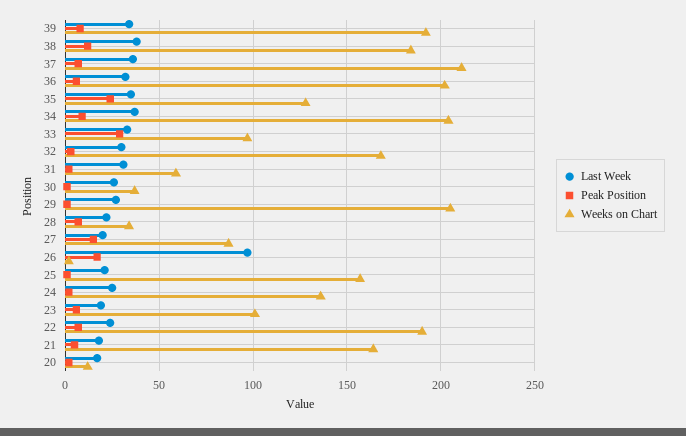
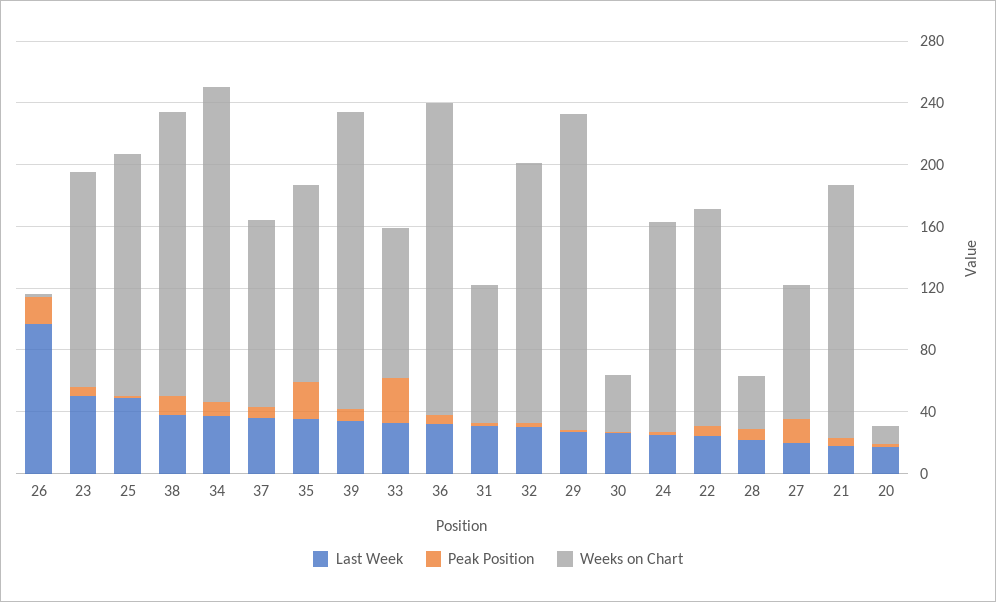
  {
    "Last Week": {
      "39": 35,
      "38": 40,
      "37": 35,
      "36": 30,
      "35": 35,
      "34": 35,
      "33": 35,
      "32": 30,
      "31": 30,
      "30": 25,
      "29": 25,
      "28": 20,
      "27": 20,
      "26": 95,
-     "25": 20,
+     "25": 50,
      "24": 25,
-     "23": 20,
+     "23": 50,
      "22": 25,
      "21": 20,
      "20": 15
    },
    "Peak Position": {
      "39": 10,
      "38": 10,
      "37": 5,
      "36": 5,
      "35": 25,
      "34": 10,
      "33": 30,
      "32": 5,
      "31": 0,
      "30": 0,
      "29": 0,
      "28": 5,
      "27": 15,
      "26": 15,
      "25": 0,
      "24": 0,
      "23": 5,
      "22": 5,
      "21": 5,
      "20": 0
    },
    "Weeks on Chart": {
      "39": 190,
      "38": 185,
-     "37": 210,
+     "37": 120,
      "36": 200,
      "35": 130,
      "34": 205,
      "33": 95,
      "32": 170,
-     "31": 60,
+     "31": 90,
      "30": 35,
      "29": 205,
      "28": 35,
      "27": 85,
      "26": 0,
      "25": 155,
      "24": 135,
-     "23": 100,
+     "23": 140,
-     "22": 190,
+     "22": 140,
      "21": 165,
      "20": 10
    }
  }

